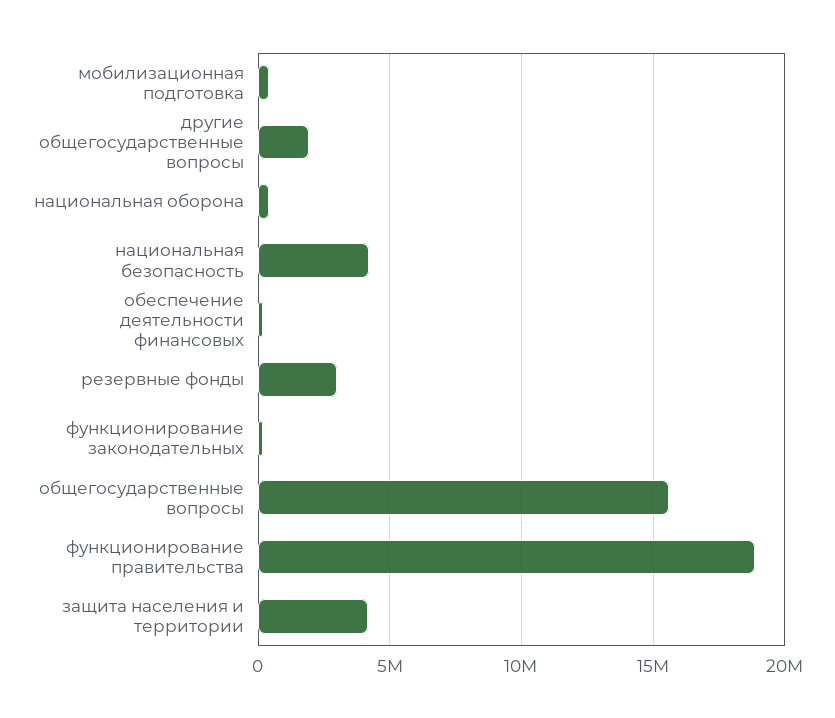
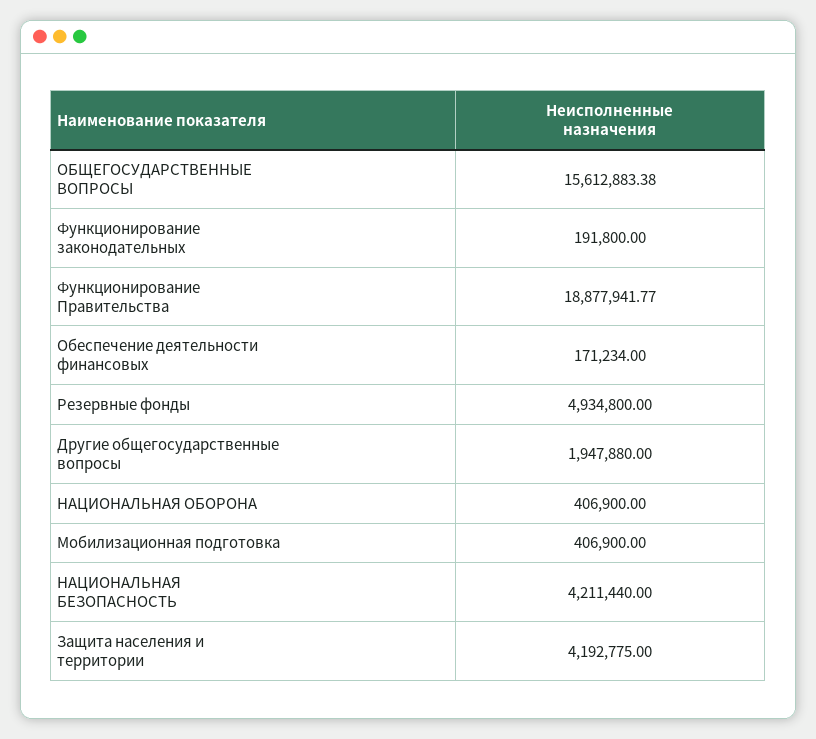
  {
    "мобилизационная подготовка": 406900,
    "другие общегосударственные вопросы": 1947880,
    "национальная оборона": 406900,
    "национальная безопасность": 4211440,
    "обеспечение деятельности финансовых": 171234,
-   "резервные фонды": 3000000,
+   "резервные фонды": 4934800,
    "функционирование законодательных": 191800,
    "общегосударственные вопросы": 15612883.38,
    "функционирование правительства": 18877941.77,
    "защита населения и территории": 4192775
  }

